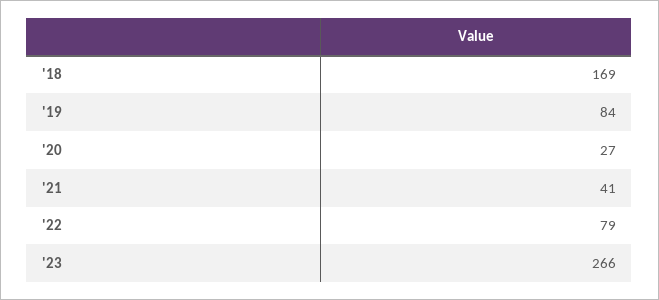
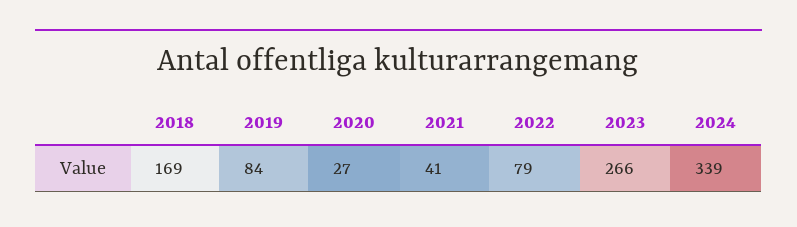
  {
    "'18": 169,
    "'19": 84,
    "'20": 27,
    "'21": 41,
    "'22": 79,
-   "'23": 266
+   "'23": 266,
+   "2024": 339
  }

